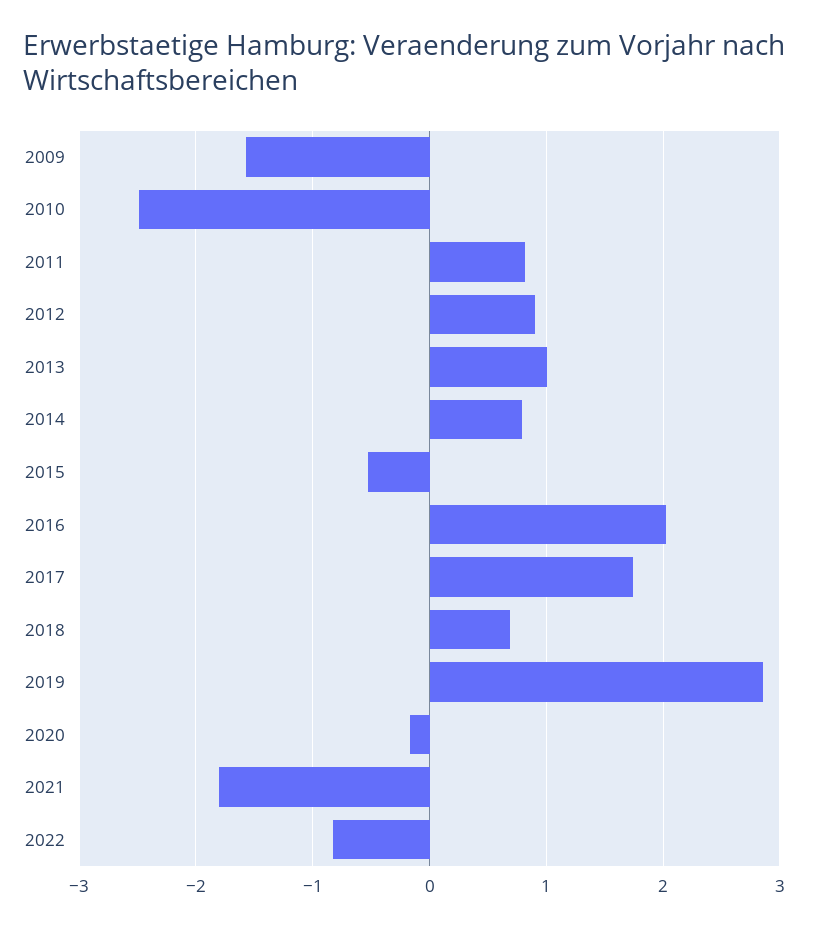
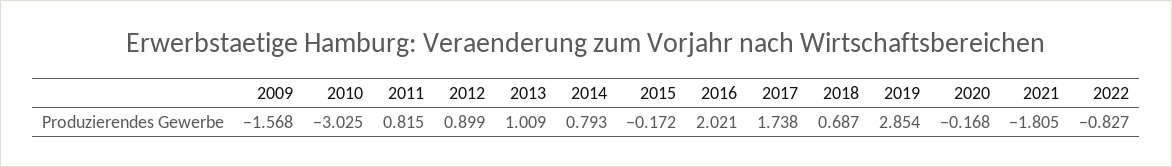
  {
    "2009": -1.568,
-   "2010": -2.5,
+   "2010": -3.025,
    "2011": 0.815,
    "2012": 0.899,
    "2013": 1.009,
    "2014": 0.793,
-   "2015": -0.5,
+   "2015": -0.172,
    "2016": 2.021,
    "2017": 1.738,
    "2018": 0.687,
    "2019": 2.854,
    "2020": -0.168,
    "2021": -1.805,
    "2022": -0.827
  }

